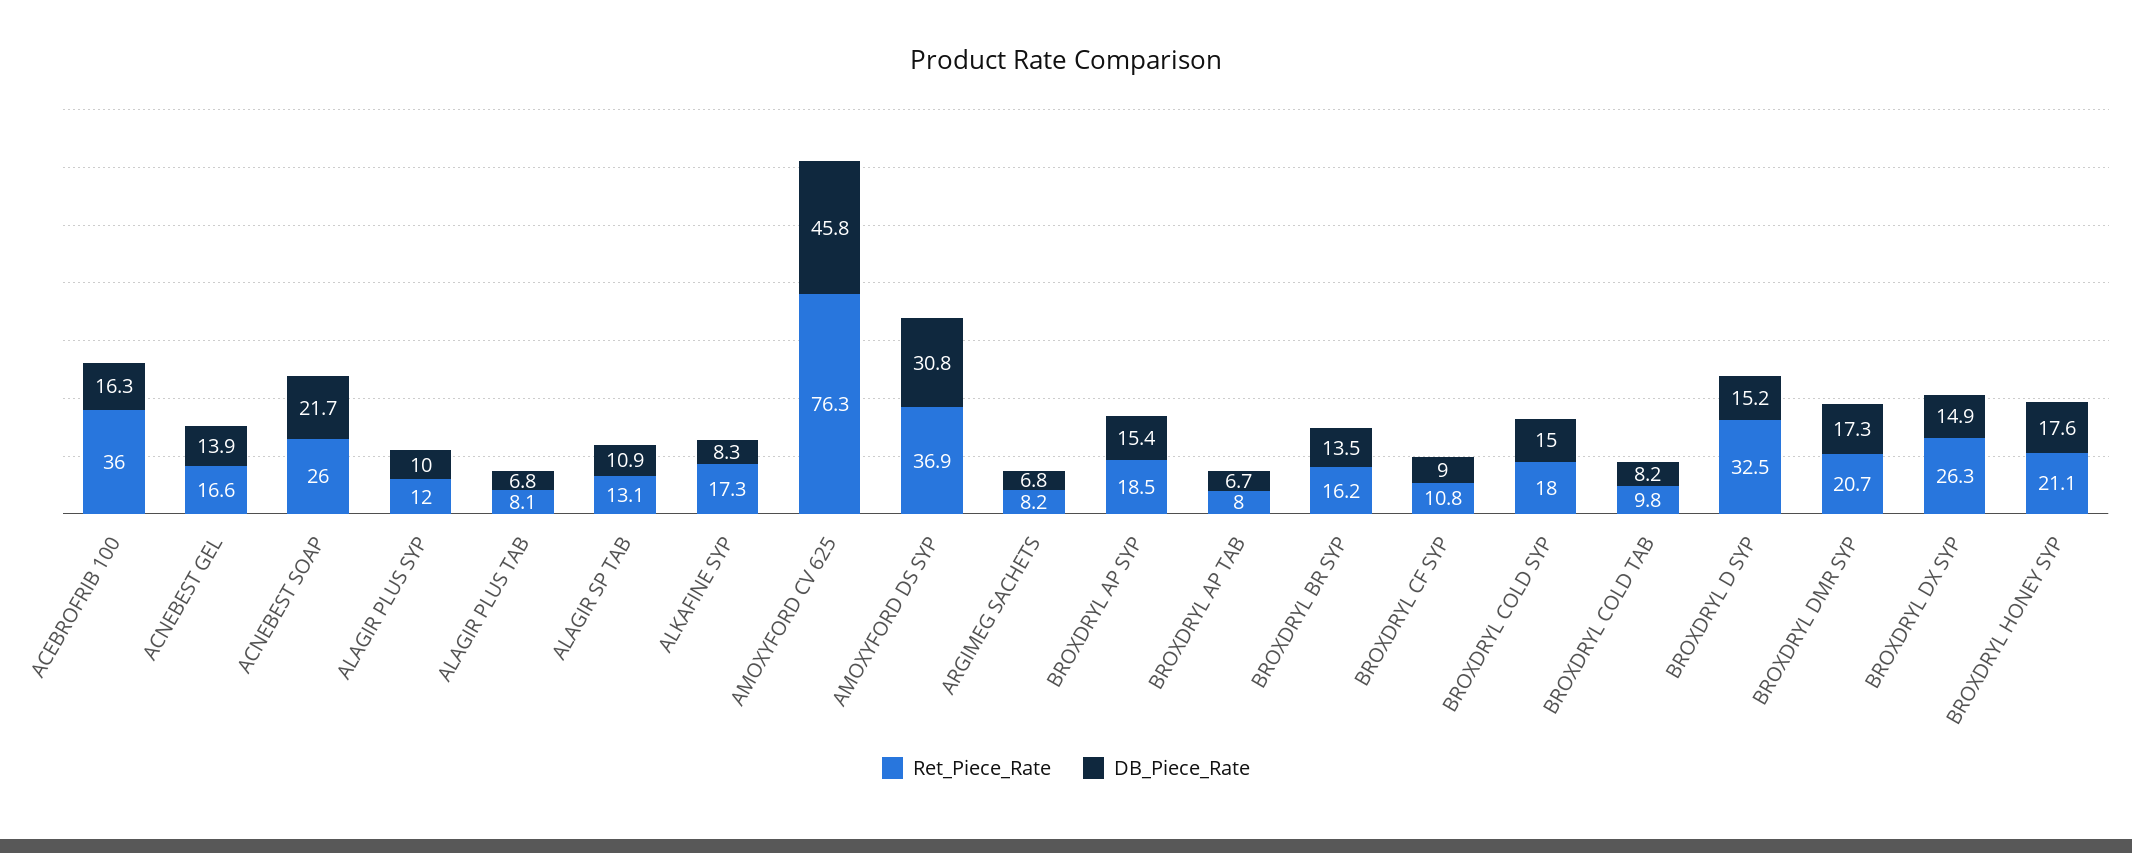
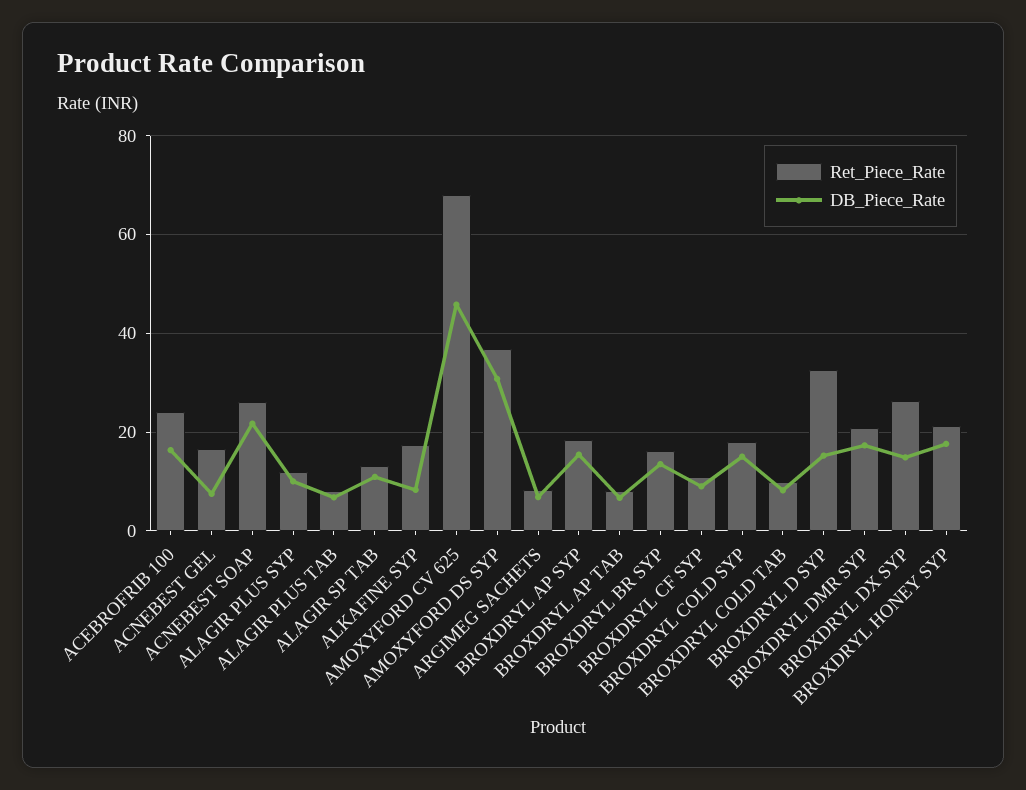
  {
    "Ret_Piece_Rate": {
-     "ACEBROFRIB 100": 36,
+     "ACEBROFRIB 100": 24,
      "ACNEBEST GEL": 16.6,
      "ACNEBEST SOAP": 26,
      "ALAGIR PLUS SYP": 12,
      "ALAGIR PLUS TAB": 8.1,
      "ALAGIR SP TAB": 13.1,
      "ALKAFINE SYP": 17.3,
-     "AMOXYFORD CV 625": 76.3,
+     "AMOXYFORD CV 625": 68,
      "AMOXYFORD DS SYP": 36.9,
      "ARGIMEG SACHETS": 8.2,
      "BROXDRYL AP SYP": 18.5,
      "BROXDRYL AP TAB": 8,
      "BROXDRYL BR SYP": 16.2,
      "BROXDRYL CF SYP": 10.8,
      "BROXDRYL COLD SYP": 18,
      "BROXDRYL COLD TAB": 9.8,
      "BROXDRYL D SYP": 32.5,
      "BROXDRYL DMR SYP": 20.7,
      "BROXDRYL DX SYP": 26.3,
      "BROXDRYL HONEY SYP": 21.1
    },
    "DB_Piece_Rate": {
      "ACEBROFRIB 100": 16.3,
-     "ACNEBEST GEL": 13.9,
+     "ACNEBEST GEL": 8,
      "ACNEBEST SOAP": 21.7,
      "ALAGIR PLUS SYP": 10,
      "ALAGIR PLUS TAB": 6.8,
      "ALAGIR SP TAB": 10.9,
      "ALKAFINE SYP": 8.3,
      "AMOXYFORD CV 625": 45.8,
      "AMOXYFORD DS SYP": 30.8,
      "ARGIMEG SACHETS": 6.8,
      "BROXDRYL AP SYP": 15.4,
      "BROXDRYL AP TAB": 6.7,
      "BROXDRYL BR SYP": 13.5,
      "BROXDRYL CF SYP": 9,
      "BROXDRYL COLD SYP": 15,
      "BROXDRYL COLD TAB": 8.2,
      "BROXDRYL D SYP": 15.2,
      "BROXDRYL DMR SYP": 17.3,
      "BROXDRYL DX SYP": 14.9,
      "BROXDRYL HONEY SYP": 17.6
    }
  }

